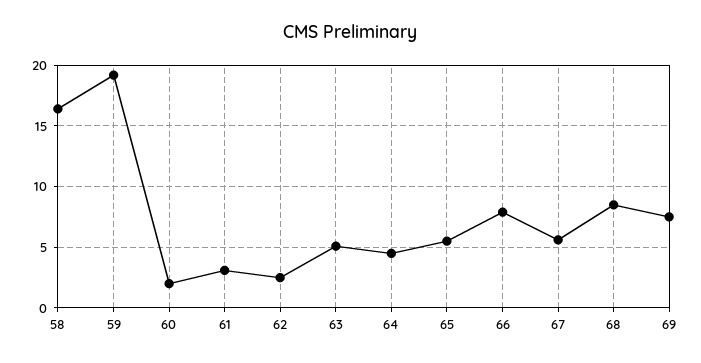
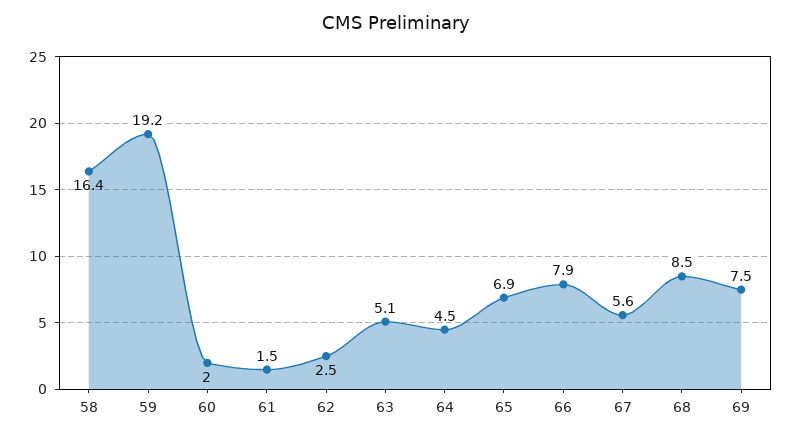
  {
    "58": 16.4,
    "59": 19.2,
    "60": 2,
-   "61": 3,
+   "61": 1.5,
    "62": 2.5,
    "63": 5.1,
    "64": 4.5,
-   "65": 5.5,
+   "65": 6.9,
    "66": 7.9,
    "67": 5.6,
    "68": 8.5,
    "69": 7.5
  }

